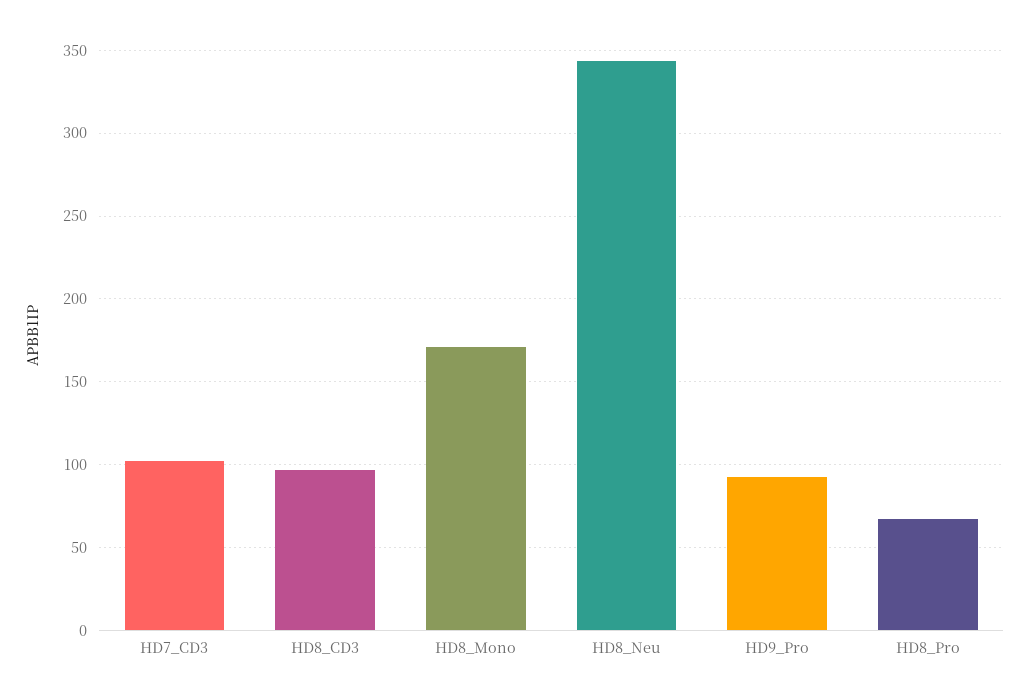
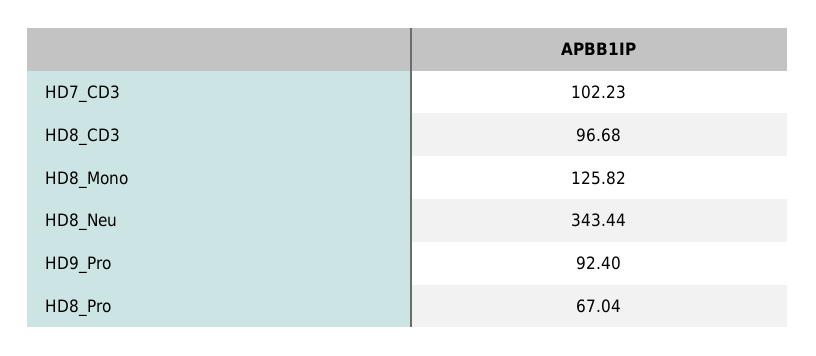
  {
    "HD7_CD3": 102.23,
    "HD8_CD3": 96.68,
-   "HD8_Mono": 170,
+   "HD8_Mono": 125.82,
    "HD8_Neu": 343.44,
    "HD9_Pro": 92.4,
    "HD8_Pro": 67.04
  }

